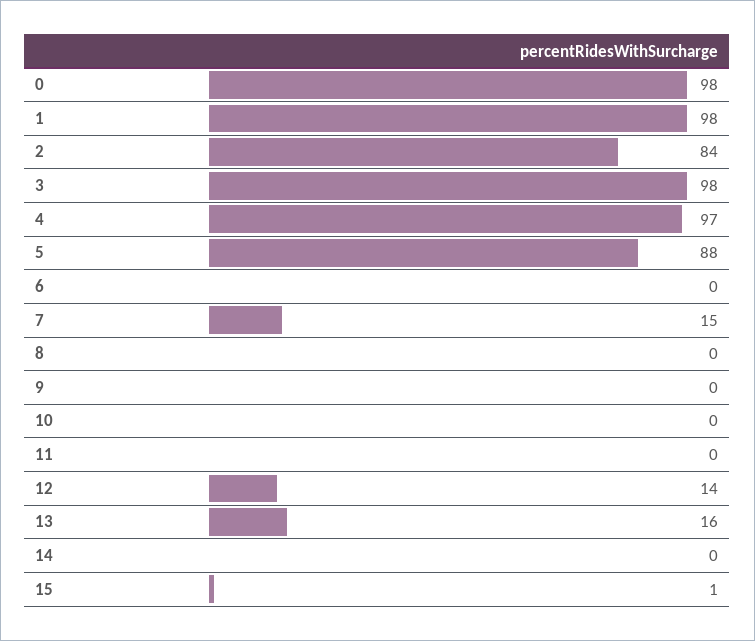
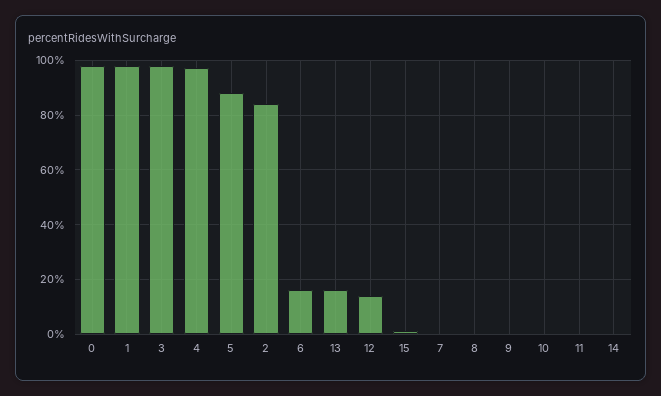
  {
    "0": 98,
    "1": 98,
    "2": 84,
    "3": 98,
    "4": 97,
    "5": 88,
-   "6": 0,
+   "6": 15,
-   "7": 15,
+   "7": 0,
    "8": 0,
    "9": 0,
    "10": 0,
    "11": 0,
    "12": 14,
    "13": 16,
    "14": 0,
    "15": 1
  }

